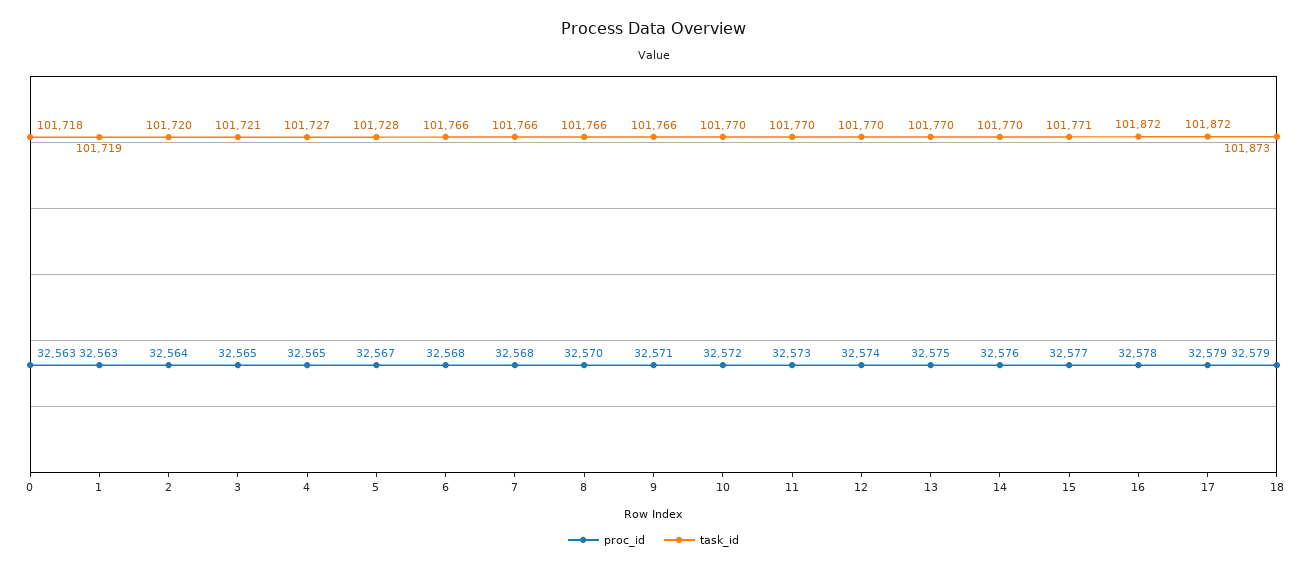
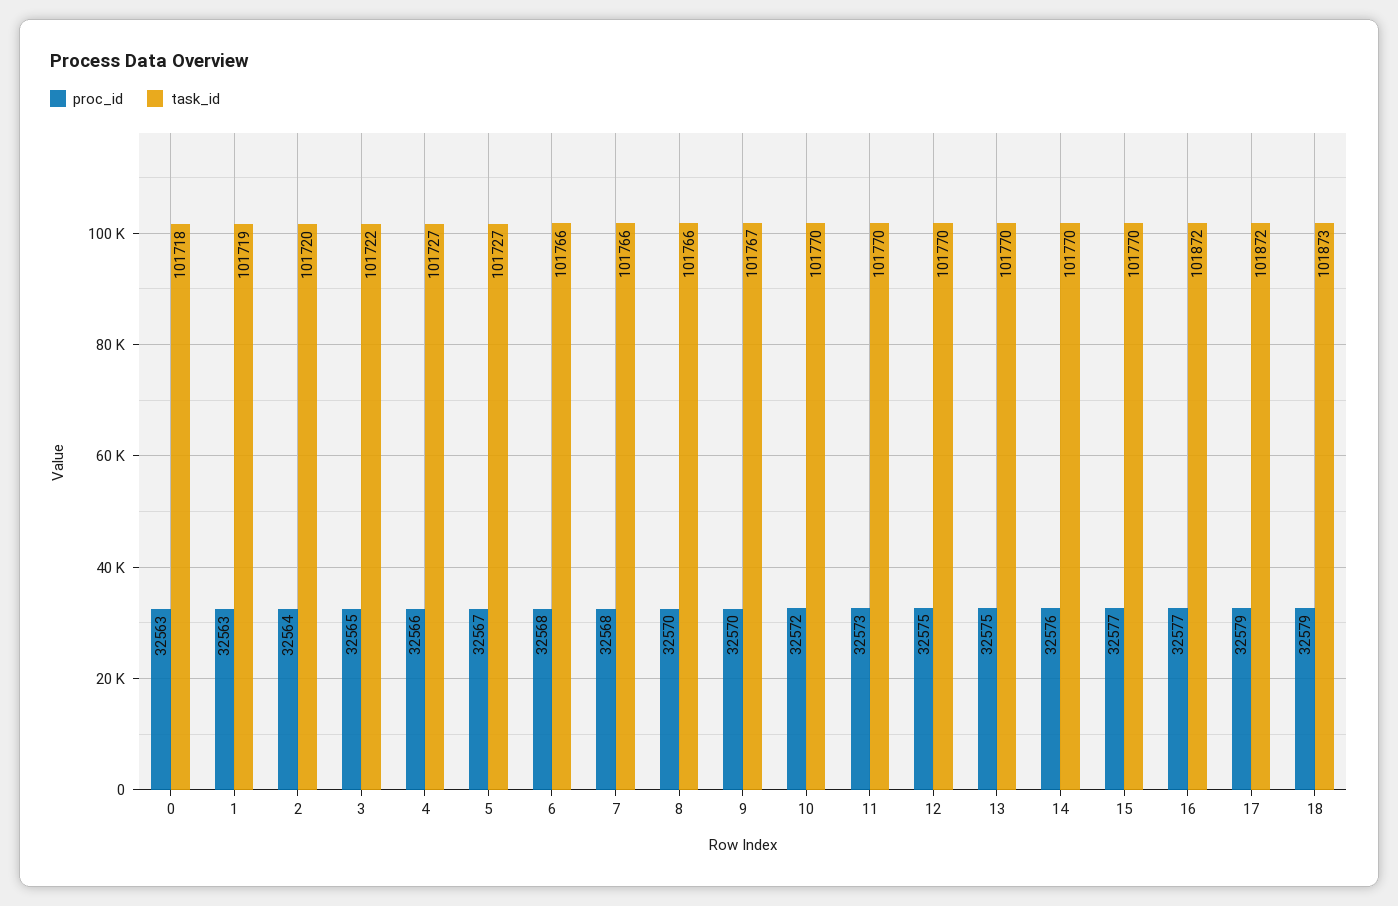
  {
    "proc_id": {
      "0": 32563,
      "1": 32563,
      "2": 32564,
      "3": 32565,
-     "4": 32565,
+     "4": 32566,
      "5": 32567,
      "6": 32568,
      "7": 32568,
      "8": 32570,
-     "9": 32571,
+     "9": 32570,
      "10": 32572,
      "11": 32573,
-     "12": 32574,
+     "12": 32575,
      "13": 32575,
      "14": 32576,
      "15": 32577,
-     "16": 32578,
+     "16": 32577,
      "17": 32579,
      "18": 32579
    },
    "task_id": {
      "0": 101718,
      "1": 101719,
      "2": 101720,
-     "3": 101721,
+     "3": 101722,
      "4": 101727,
-     "5": 101728,
+     "5": 101727,
      "6": 101766,
      "7": 101766,
      "8": 101766,
-     "9": 101766,
+     "9": 101767,
      "10": 101770,
      "11": 101770,
      "12": 101770,
      "13": 101770,
      "14": 101770,
-     "15": 101771,
+     "15": 101770,
      "16": 101872,
      "17": 101872,
      "18": 101873
    }
  }

